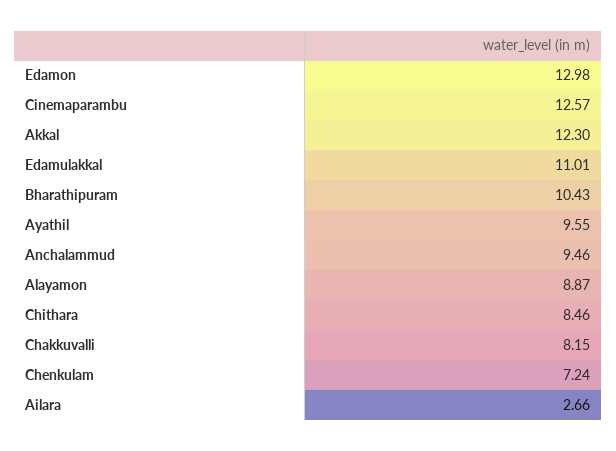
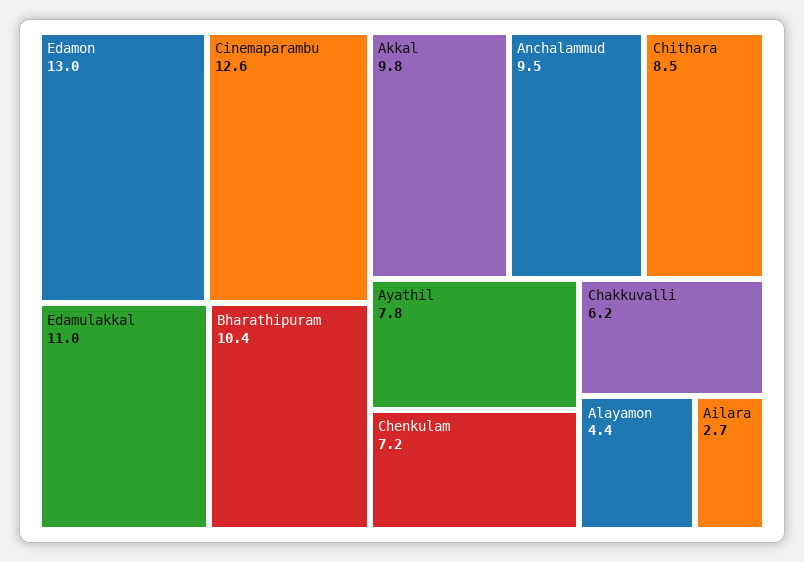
  {
    "Edamon": 12.98,
    "Cinemaparambu": 12.57,
-   "Akkal": 12.3,
+   "Akkal": 9.8,
    "Edamulakkal": 11.01,
    "Bharathipuram": 10.43,
-   "Ayathil": 9.55,
+   "Ayathil": 7.8,
    "Anchalammud": 9.46,
-   "Alayamon": 8.87,
+   "Alayamon": 4.4,
    "Chithara": 8.46,
-   "Chakkuvalli": 8.15,
+   "Chakkuvalli": 6.2,
    "Chenkulam": 7.24,
    "Ailara": 2.66
  }

